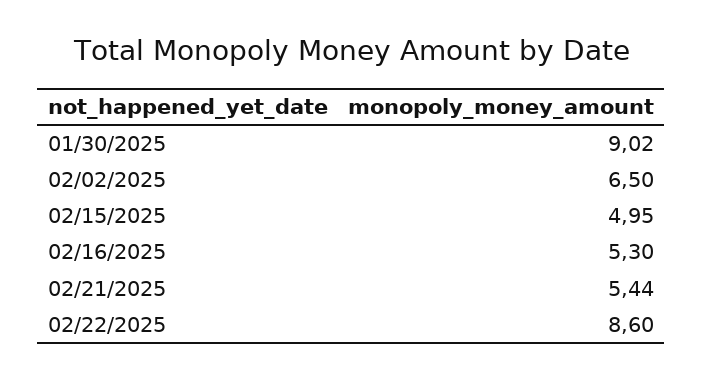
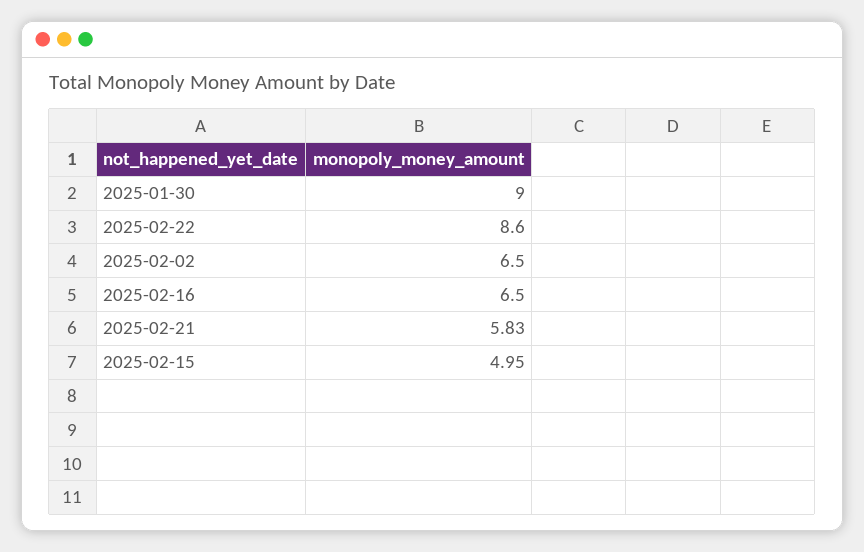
  {
-   "01/30/2025": 9.02,
+   "01/30/2025": 9,
    "02/02/2025": 6.5,
    "02/15/2025": 4.95,
-   "02/16/2025": 5.3,
+   "02/16/2025": 6.5,
-   "02/21/2025": 5.44,
+   "02/21/2025": 5.83,
    "02/22/2025": 8.6
  }

